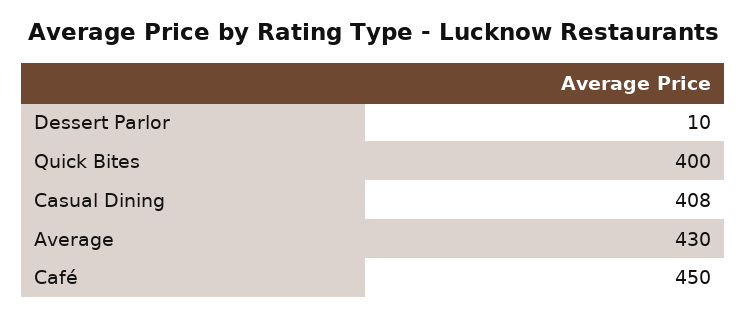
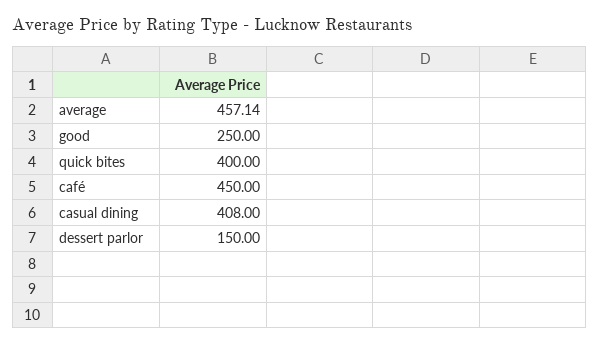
  {
-   "Dessert Parlor": 10,
+   "Dessert Parlor": 150,
    "Quick Bites": 400,
    "Casual Dining": 408,
-   "Average": 430,
+   "Average": 457.14,
-   "Café": 450
+   "Café": 450,
+   "good": 250
  }

